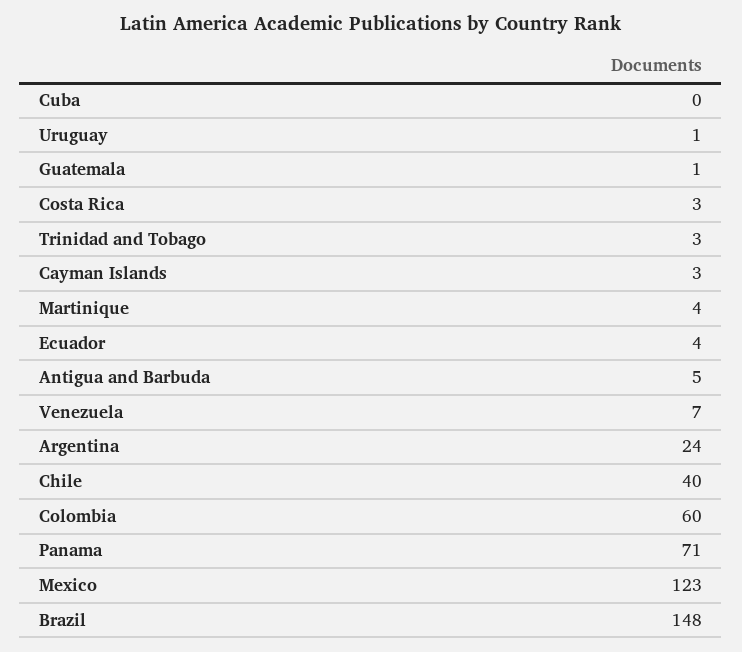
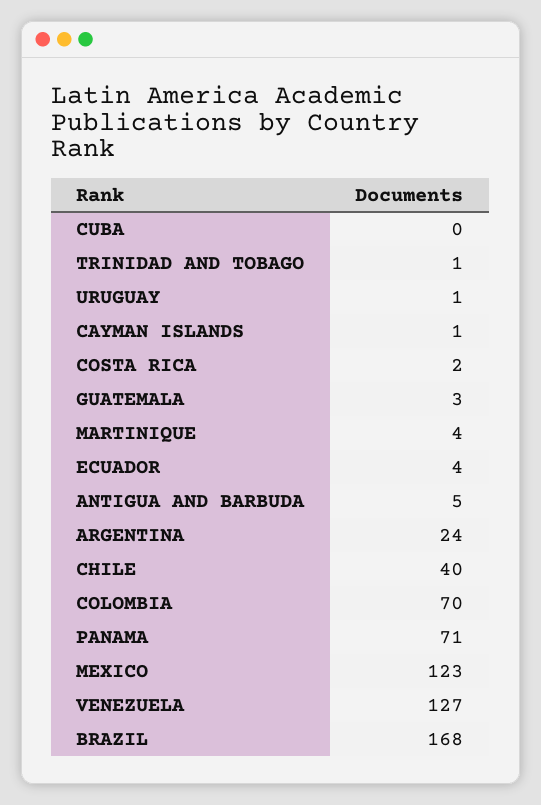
  {
    "Cuba": 0,
    "Uruguay": 1,
-   "Guatemala": 1,
+   "Guatemala": 3,
-   "Costa Rica": 3,
+   "Costa Rica": 2,
-   "Trinidad and Tobago": 3,
+   "Trinidad and Tobago": 1,
-   "Cayman Islands": 3,
+   "Cayman Islands": 1,
    "Martinique": 4,
    "Ecuador": 4,
    "Antigua and Barbuda": 5,
-   "Venezuela": 7,
+   "Venezuela": 127,
    "Argentina": 24,
    "Chile": 40,
-   "Colombia": 60,
+   "Colombia": 70,
    "Panama": 71,
    "Mexico": 123,
-   "Brazil": 148
+   "Brazil": 168
  }

